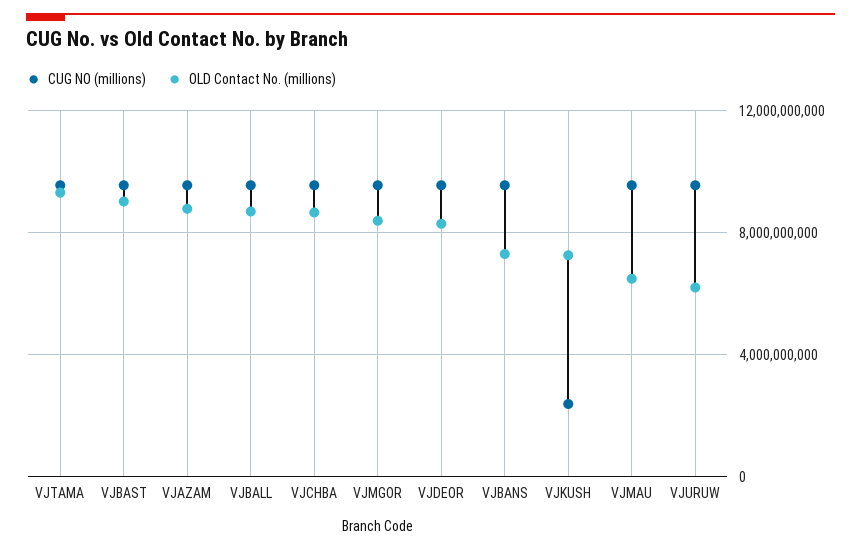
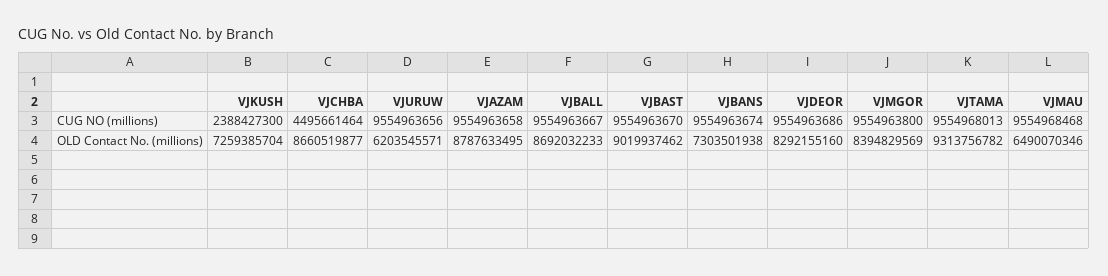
  {
    "CUG NO (millions)": {
      "VJTAMA": 9554968013,
      "VJBAST": 9554963670,
      "VJAZAM": 9554963658,
      "VJBALL": 9554963667,
-     "VJCHBA": 9500000000,
+     "VJCHBA": 4495661464,
      "VJMGOR": 9554963800,
      "VJDEOR": 9554963686,
      "VJBANS": 9554963674,
      "VJKUSH": 2388427300,
      "VJMAU": 9554968468,
      "VJURUW": 9554963656
    },
    "OLD Contact No. (millions)": {
      "VJTAMA": 9313756782,
      "VJBAST": 9019937462,
      "VJAZAM": 8787633495,
      "VJBALL": 8692032233,
      "VJCHBA": 8660519877,
      "VJMGOR": 8394829569,
      "VJDEOR": 8292155160,
      "VJBANS": 7303501938,
      "VJKUSH": 7259385704,
      "VJMAU": 6490070346,
      "VJURUW": 6203545571
    }
  }

